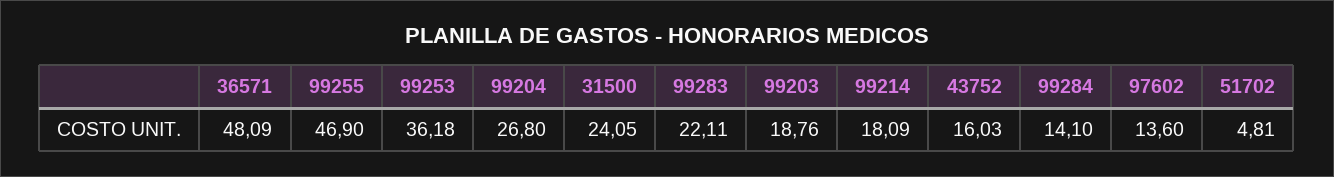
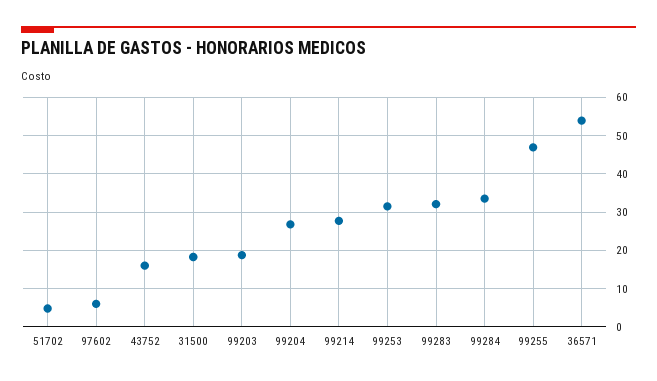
  {
-   "36571": 48.09,
+   "36571": 54,
    "99255": 46.9,
-   "99253": 36.18,
+   "99253": 32,
    "99204": 26.8,
-   "31500": 24.05,
+   "31500": 18,
-   "99283": 22.11,
+   "99283": 32,
    "99203": 18.76,
-   "99214": 18.09,
+   "99214": 28,
    "43752": 16.03,
-   "99284": 14.1,
+   "99284": 34,
-   "97602": 13.6,
+   "97602": 6,
    "51702": 4.81
  }

